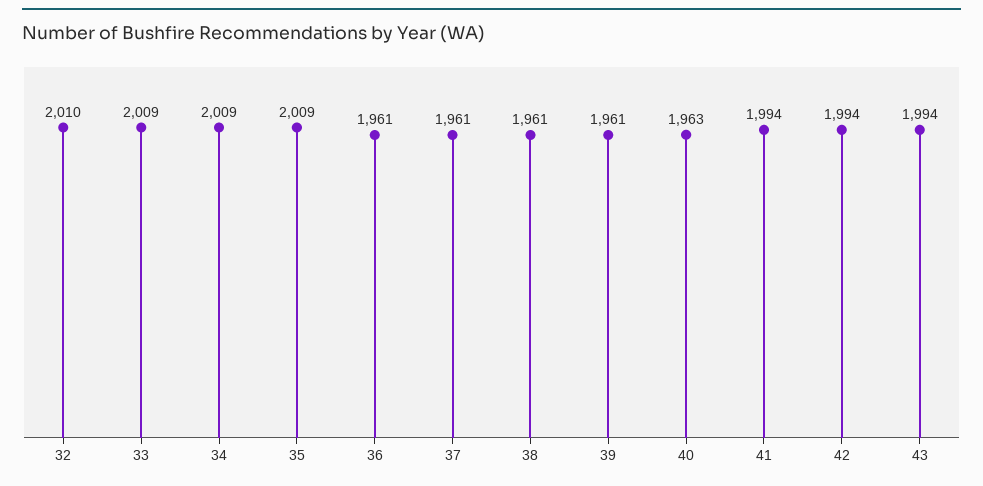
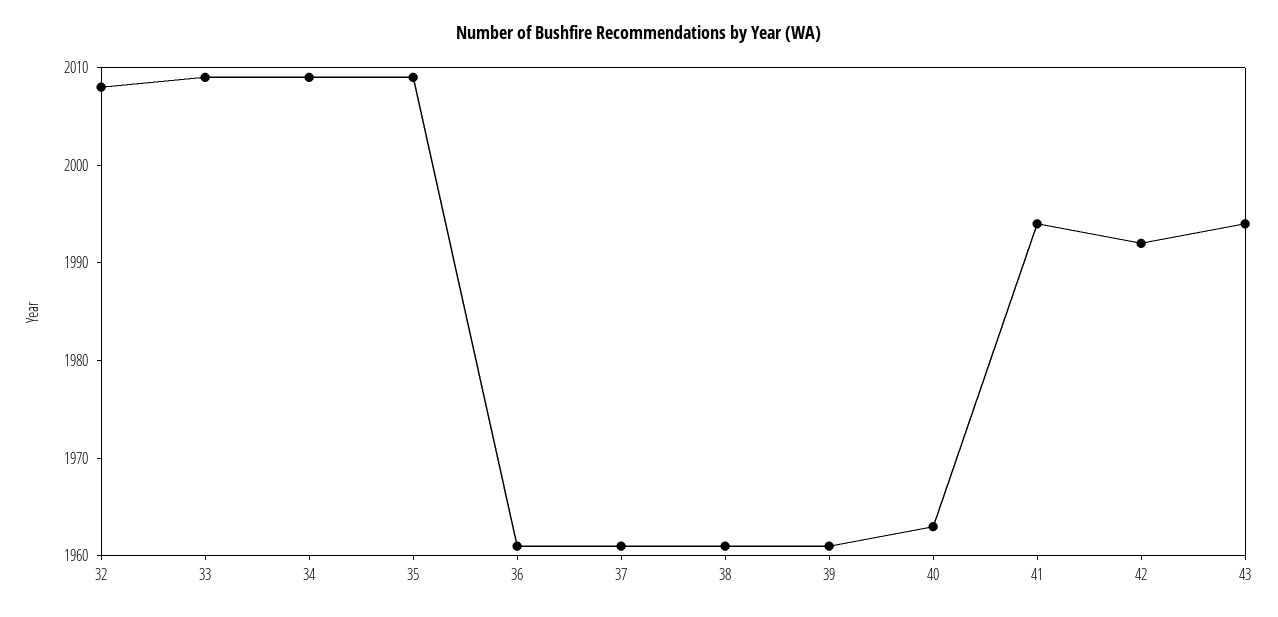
  {
-   "32": 2010,
+   "32": 2008,
    "33": 2009,
    "34": 2009,
    "35": 2009,
    "36": 1961,
    "37": 1961,
    "38": 1961,
    "39": 1961,
    "40": 1963,
    "41": 1994,
-   "42": 1994,
+   "42": 1992,
    "43": 1994
  }

